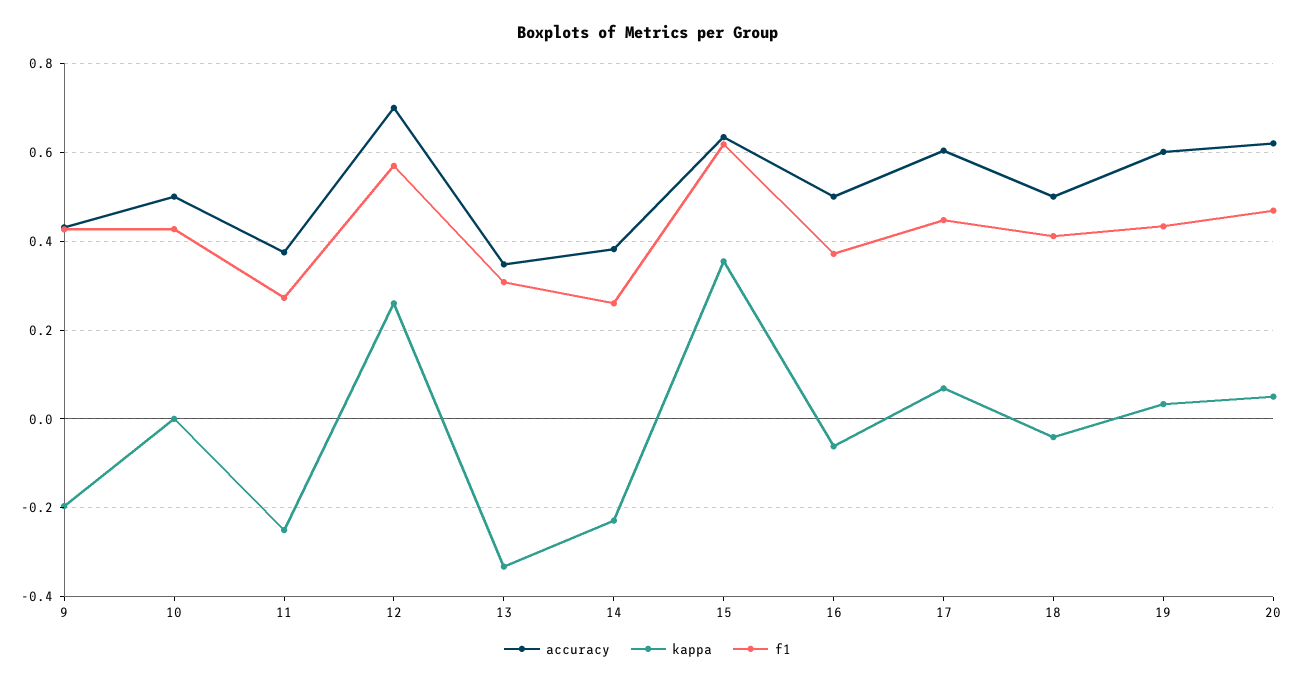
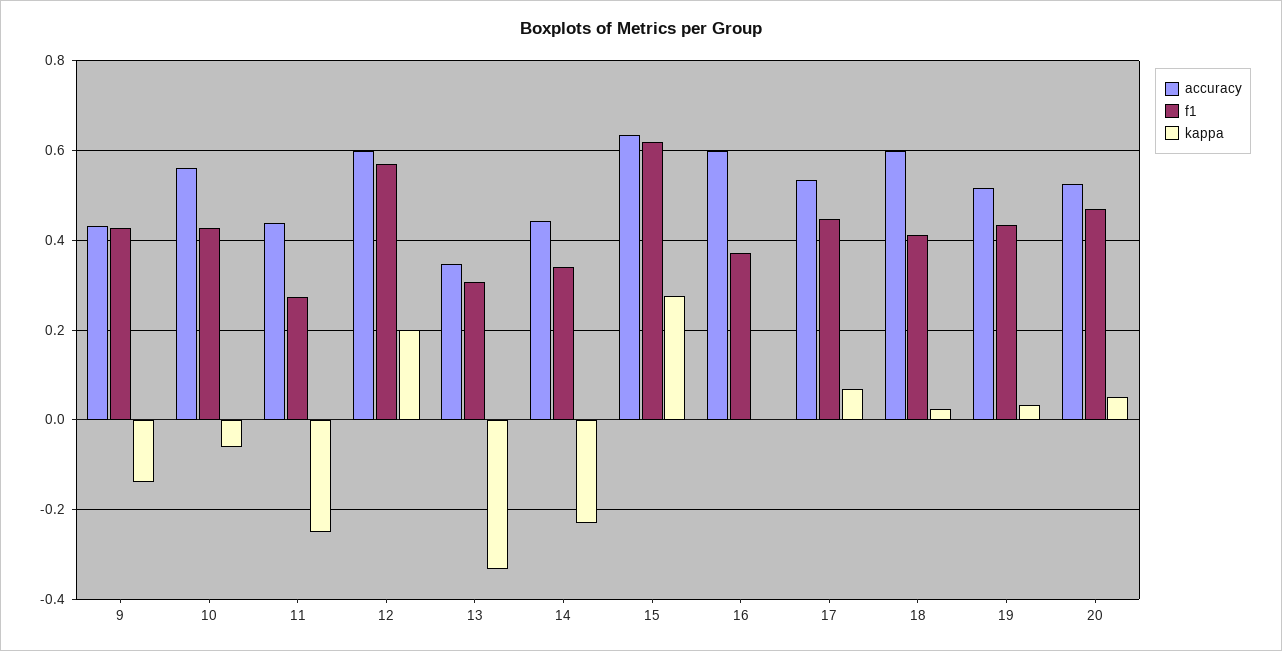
  {
    "accuracy": {
      "9": 0.44,
-     "10": 0.5,
+     "10": 0.56,
-     "11": 0.38,
+     "11": 0.44,
-     "12": 0.7,
+     "12": 0.6,
      "13": 0.34,
-     "14": 0.38,
+     "14": 0.44,
      "15": 0.64,
-     "16": 0.5,
+     "16": 0.6,
-     "17": 0.6,
+     "17": 0.54,
-     "18": 0.5,
+     "18": 0.6,
-     "19": 0.6,
+     "19": 0.52,
-     "20": 0.62
+     "20": 0.52
    },
    "kappa": {
-     "9": -0.2,
+     "9": -0.14,
-     "10": 0,
+     "10": -0.06,
      "11": -0.26,
-     "12": 0.26,
+     "12": 0.2,
      "13": -0.34,
      "14": -0.22,
-     "15": 0.36,
+     "15": 0.28,
-     "16": -0.06,
+     "16": 0,
      "17": 0.06,
-     "18": -0.04,
+     "18": 0.02,
      "19": 0.04,
      "20": 0.06
    },
    "f1": {
      "9": 0.42,
      "10": 0.42,
      "11": 0.28,
      "12": 0.56,
      "13": 0.3,
-     "14": 0.26,
+     "14": 0.34,
      "15": 0.62,
      "16": 0.38,
      "17": 0.44,
      "18": 0.42,
      "19": 0.44,
      "20": 0.46
    }
  }

